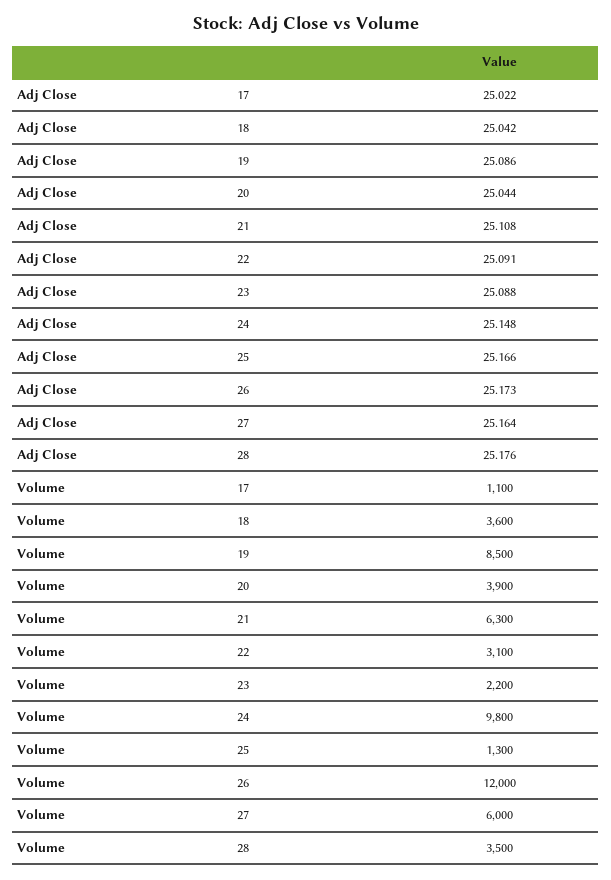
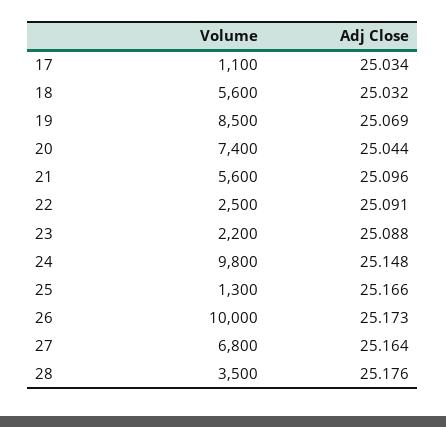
  {
    "Adj Close": {
-     "17": 25.022,
+     "17": 25.034,
-     "18": 25.042,
+     "18": 25.032,
-     "19": 25.086,
+     "19": 25.069,
      "20": 25.044,
-     "21": 25.108,
+     "21": 25.096,
      "22": 25.091,
      "23": 25.088,
      "24": 25.148,
      "25": 25.166,
      "26": 25.173,
      "27": 25.164,
      "28": 25.176
    },
    "Volume": {
      "17": 1100,
-     "18": 3600,
+     "18": 5600,
      "19": 8500,
-     "20": 3900,
+     "20": 7400,
-     "21": 6300,
+     "21": 5600,
-     "22": 3100,
+     "22": 2500,
      "23": 2200,
      "24": 9800,
      "25": 1300,
-     "26": 12000,
+     "26": 10000,
-     "27": 6000,
+     "27": 6800,
      "28": 3500
    }
  }

